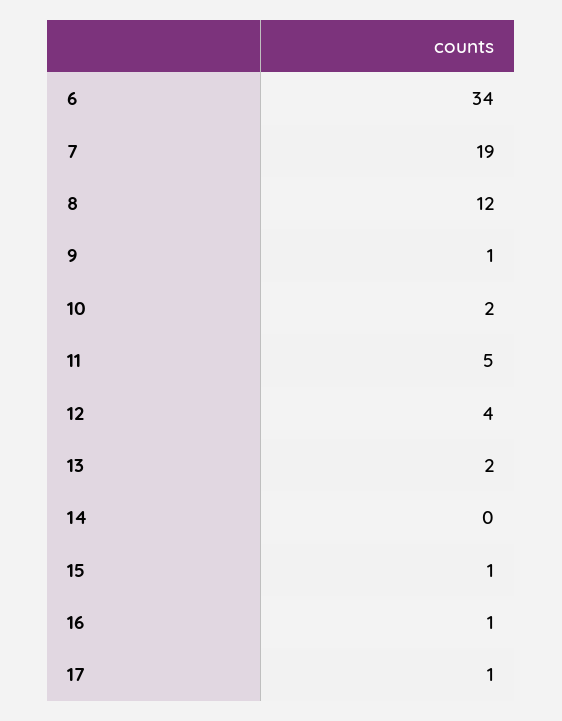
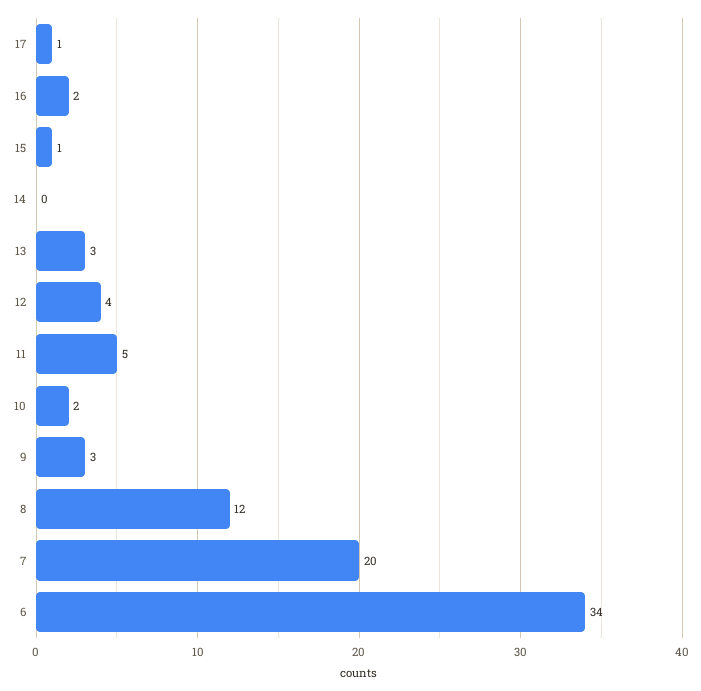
  {
    "6": 34,
-   "7": 19,
+   "7": 20,
    "8": 12,
-   "9": 1,
+   "9": 3,
    "10": 2,
    "11": 5,
    "12": 4,
-   "13": 2,
+   "13": 3,
    "14": 0,
    "15": 1,
-   "16": 1,
+   "16": 2,
    "17": 1
  }

